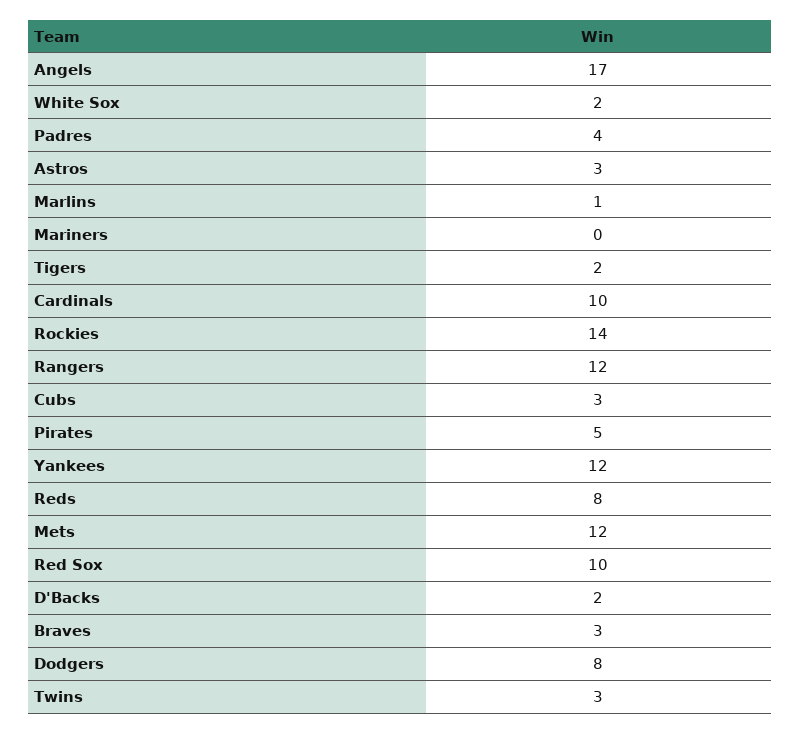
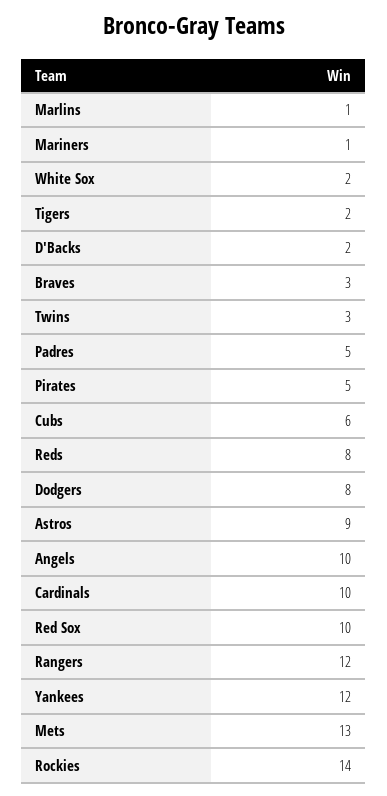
  {
-   "Angels": 17,
+   "Angels": 10,
    "White Sox": 2,
-   "Padres": 4,
+   "Padres": 5,
-   "Astros": 3,
+   "Astros": 9,
    "Marlins": 1,
-   "Mariners": 0,
+   "Mariners": 1,
    "Tigers": 2,
    "Cardinals": 10,
    "Rockies": 14,
    "Rangers": 12,
-   "Cubs": 3,
+   "Cubs": 6,
    "Pirates": 5,
    "Yankees": 12,
    "Reds": 8,
-   "Mets": 12,
+   "Mets": 13,
    "Red Sox": 10,
    "D'Backs": 2,
    "Braves": 3,
    "Dodgers": 8,
    "Twins": 3
  }

